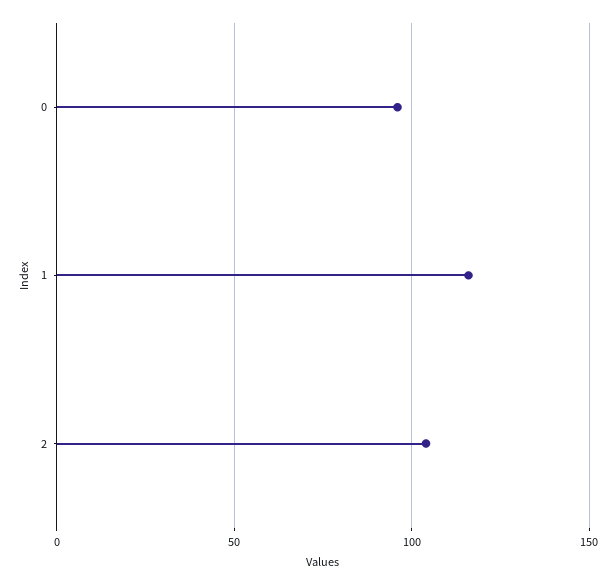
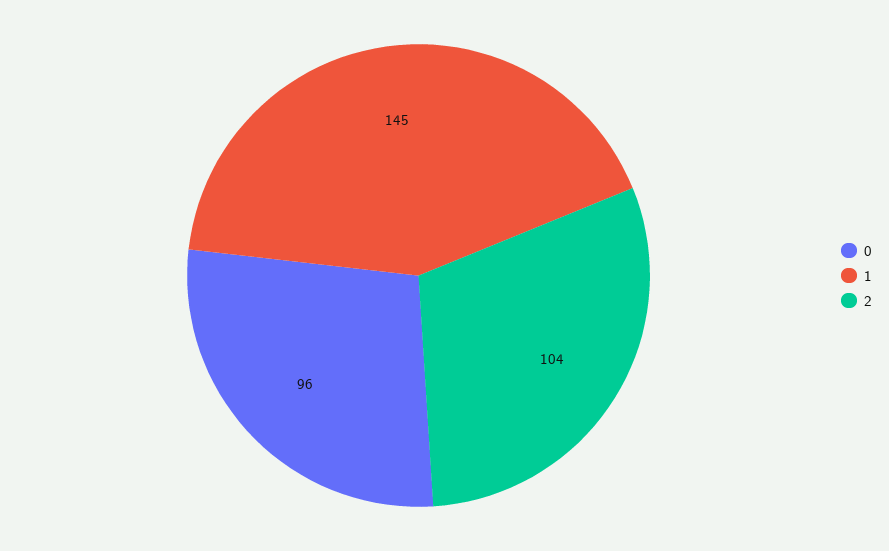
  {
    "0": 96,
-   "1": 115,
+   "1": 145,
    "2": 104
  }

